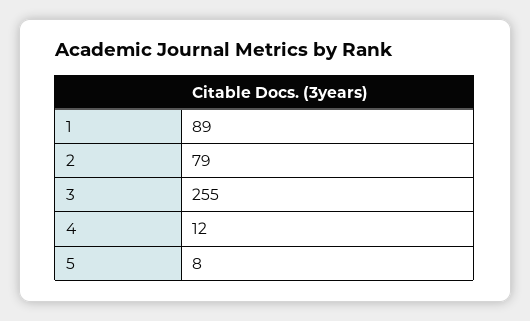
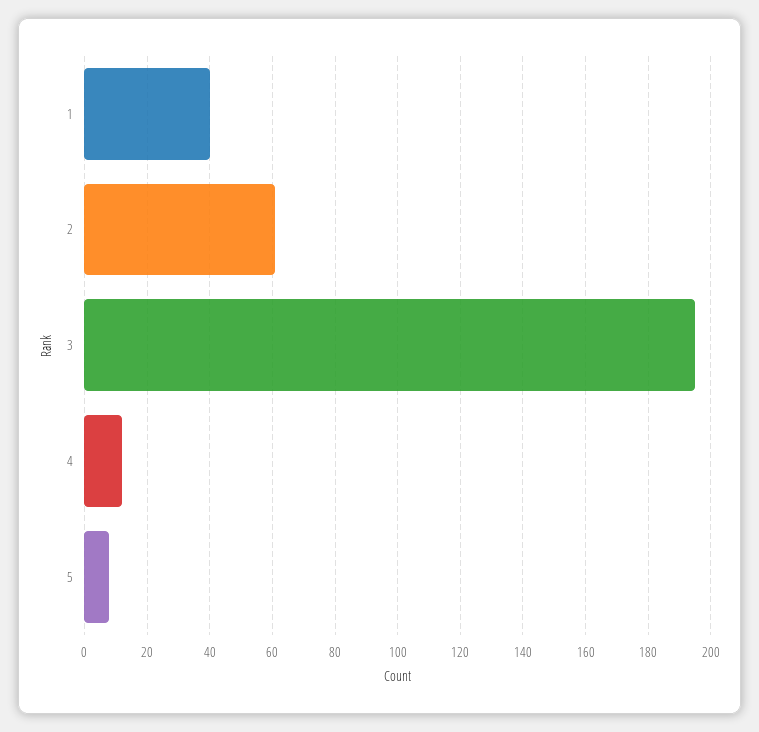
  {
-   "1": 89,
+   "1": 40,
-   "2": 79,
+   "2": 60,
-   "3": 255,
+   "3": 195,
    "4": 12,
    "5": 8
  }

